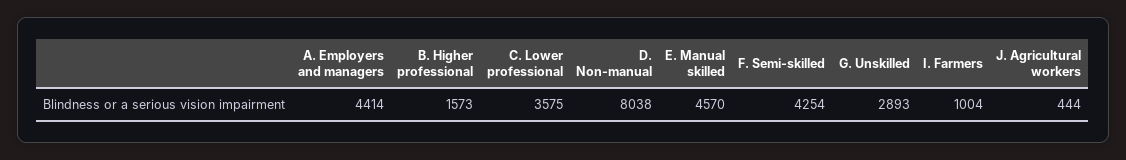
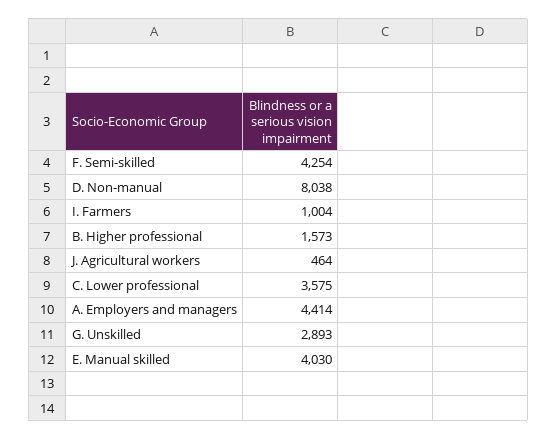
  {
    "A. Employers and managers": 4414,
    "B. Higher professional": 1573,
    "C. Lower professional": 3575,
    "D. Non-manual": 8038,
-   "E. Manual skilled": 4570,
+   "E. Manual skilled": 4030,
    "F. Semi-skilled": 4254,
    "G. Unskilled": 2893,
    "I. Farmers": 1004,
-   "J. Agricultural workers": 444
+   "J. Agricultural workers": 464
  }

